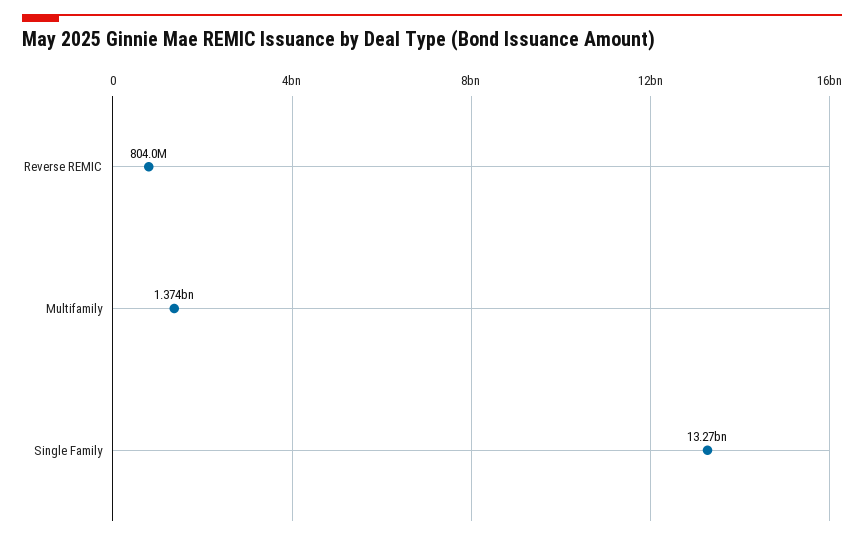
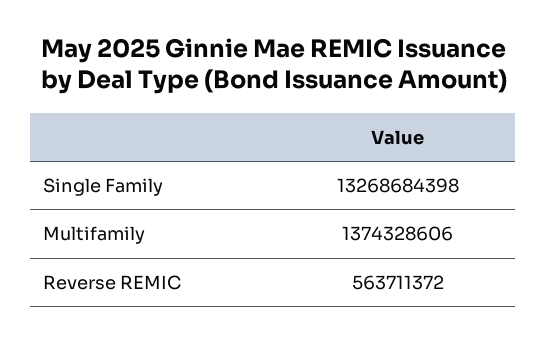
  {
-   "Reverse REMIC": 804000000,
+   "Reverse REMIC": 563711372,
    "Multifamily": 1374328606,
    "Single Family": 13268684398
  }

